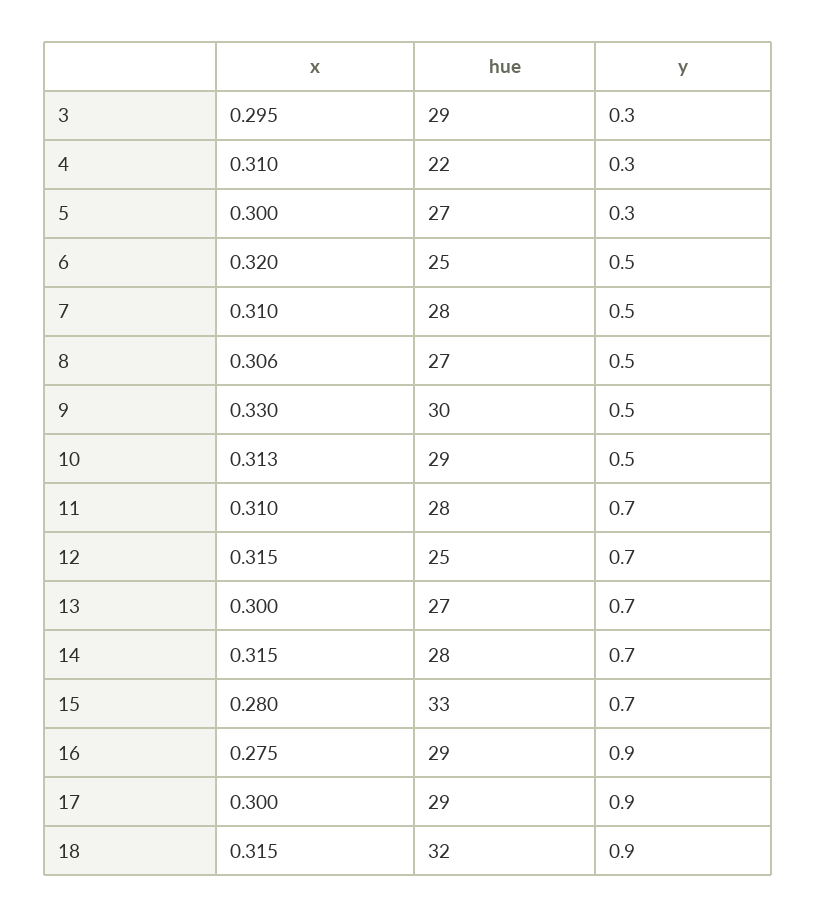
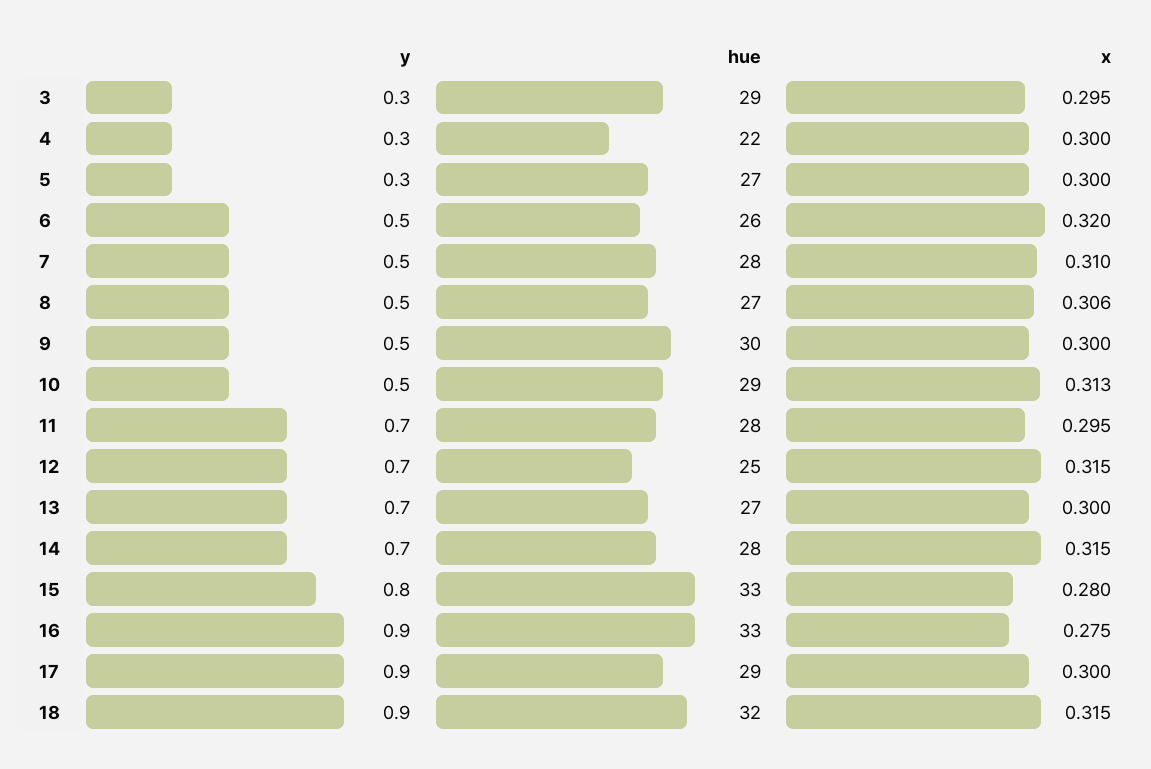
  {
    "x": {
      "3": 0.295,
-     "4": 0.31,
+     "4": 0.3,
      "5": 0.3,
      "6": 0.32,
      "7": 0.31,
      "8": 0.306,
-     "9": 0.33,
+     "9": 0.3,
      "10": 0.313,
-     "11": 0.31,
+     "11": 0.295,
      "12": 0.315,
      "13": 0.3,
      "14": 0.315,
      "15": 0.28,
      "16": 0.275,
      "17": 0.3,
      "18": 0.315
    },
    "hue": {
      "3": 29,
      "4": 22,
      "5": 27,
-     "6": 25,
+     "6": 26,
      "7": 28,
      "8": 27,
      "9": 30,
      "10": 29,
      "11": 28,
      "12": 25,
      "13": 27,
      "14": 28,
      "15": 33,
-     "16": 29,
+     "16": 33,
      "17": 29,
      "18": 32
    },
    "y": {
      "3": 0.3,
      "4": 0.3,
      "5": 0.3,
      "6": 0.5,
      "7": 0.5,
      "8": 0.5,
      "9": 0.5,
      "10": 0.5,
      "11": 0.7,
      "12": 0.7,
      "13": 0.7,
      "14": 0.7,
-     "15": 0.7,
+     "15": 0.8,
      "16": 0.9,
      "17": 0.9,
      "18": 0.9
    }
  }

